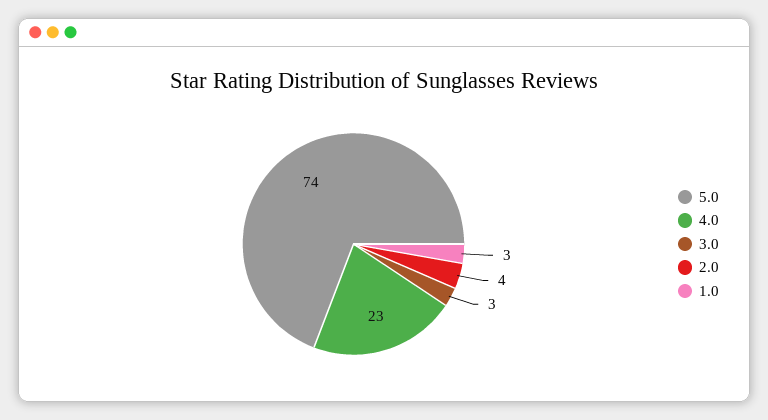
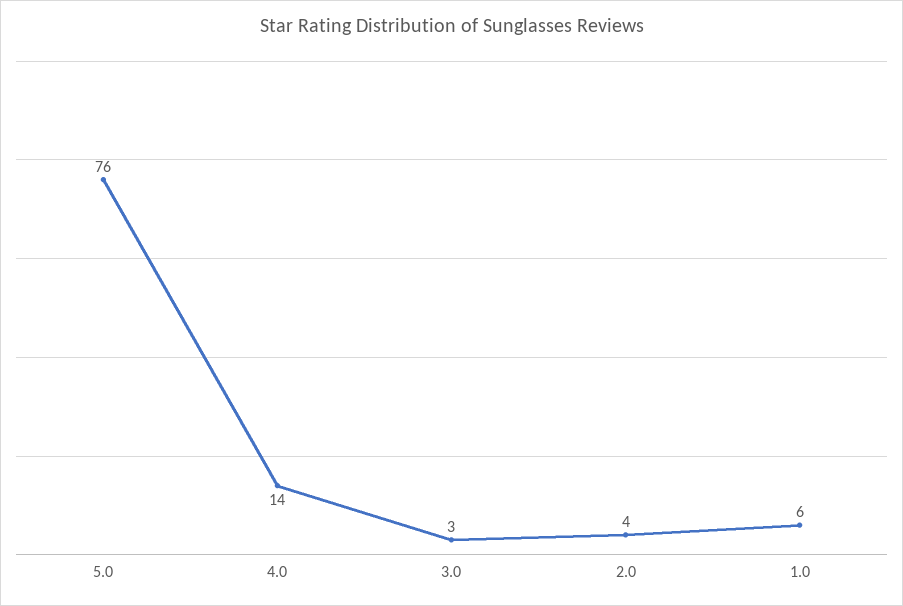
  {
-   "5.0": 74,
+   "5.0": 76,
-   "4.0": 23,
+   "4.0": 14,
    "3.0": 3,
    "2.0": 4,
-   "1.0": 3
+   "1.0": 6
  }

